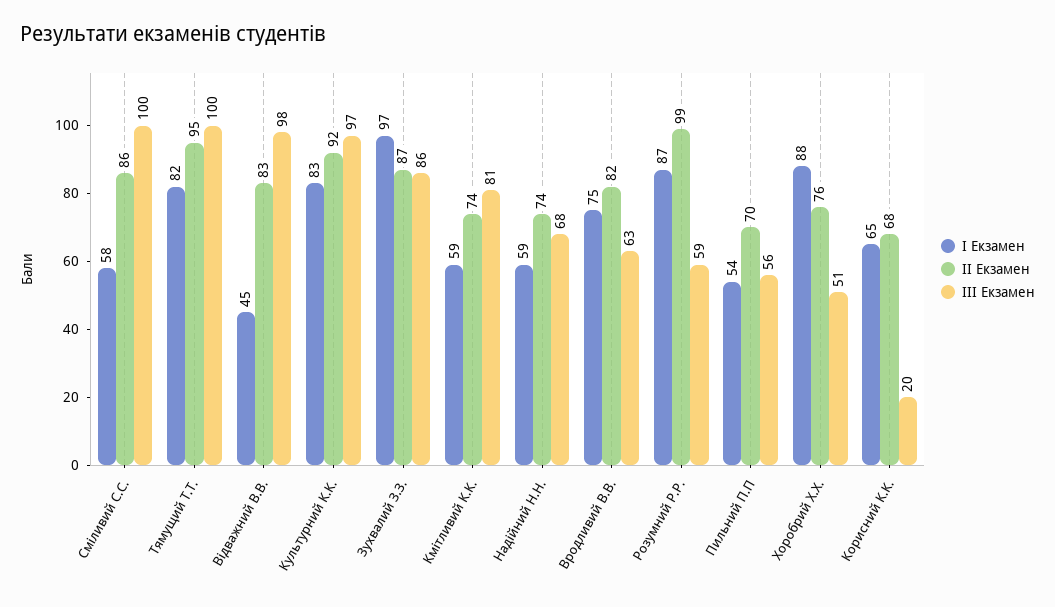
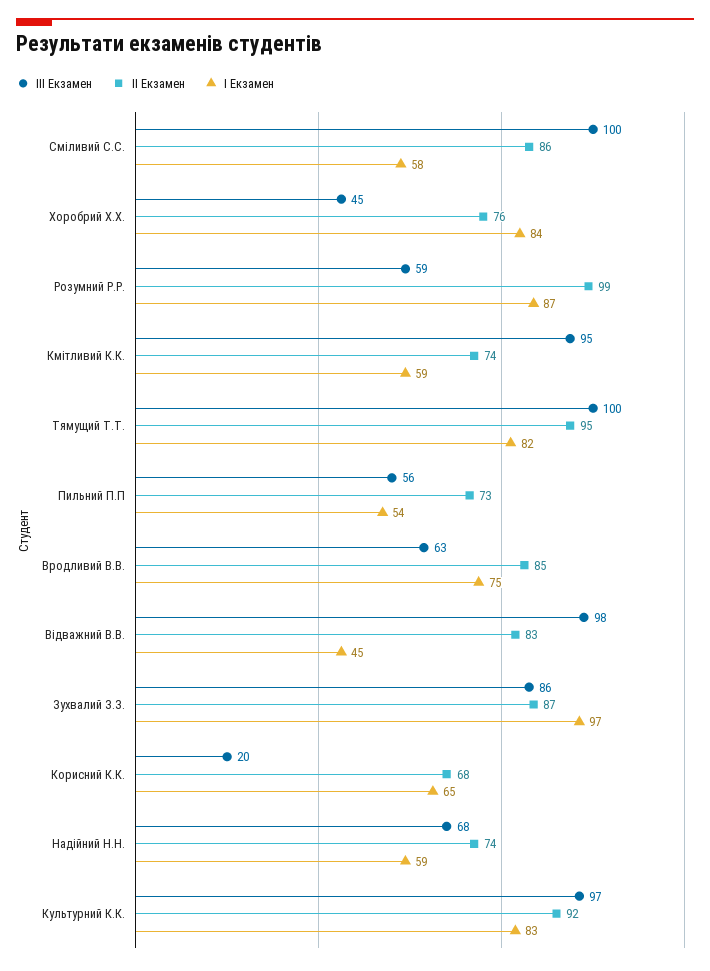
  {
    "І Екзамен": {
      "Сміливий С.С.": 58,
      "Тямущий Т.Т.": 82,
      "Відважний В.В.": 45,
      "Культурний К.К.": 83,
      "Зухвалий З.З.": 97,
      "Кмітливий К.К.": 59,
      "Надійний Н.Н.": 59,
      "Вродливий В.В.": 75,
      "Розумний Р.Р.": 87,
      "Пильний П.П": 54,
-     "Хоробрий Х.Х.": 88,
+     "Хоробрий Х.Х.": 84,
      "Корисний К.К.": 65
    },
    "ІІ Екзамен": {
      "Сміливий С.С.": 86,
      "Тямущий Т.Т.": 95,
      "Відважний В.В.": 83,
      "Культурний К.К.": 92,
      "Зухвалий З.З.": 87,
      "Кмітливий К.К.": 74,
      "Надійний Н.Н.": 74,
-     "Вродливий В.В.": 82,
+     "Вродливий В.В.": 85,
      "Розумний Р.Р.": 99,
-     "Пильний П.П": 70,
+     "Пильний П.П": 73,
      "Хоробрий Х.Х.": 76,
      "Корисний К.К.": 68
    },
    "ІІІ Екзамен": {
      "Сміливий С.С.": 100,
      "Тямущий Т.Т.": 100,
      "Відважний В.В.": 98,
      "Культурний К.К.": 97,
      "Зухвалий З.З.": 86,
-     "Кмітливий К.К.": 81,
+     "Кмітливий К.К.": 95,
      "Надійний Н.Н.": 68,
      "Вродливий В.В.": 63,
      "Розумний Р.Р.": 59,
      "Пильний П.П": 56,
-     "Хоробрий Х.Х.": 51,
+     "Хоробрий Х.Х.": 45,
      "Корисний К.К.": 20
    }
  }

